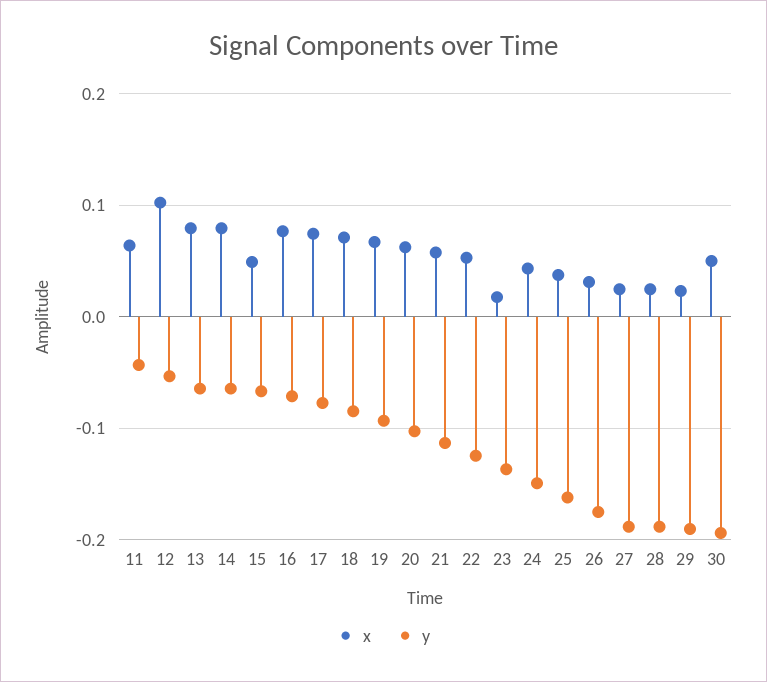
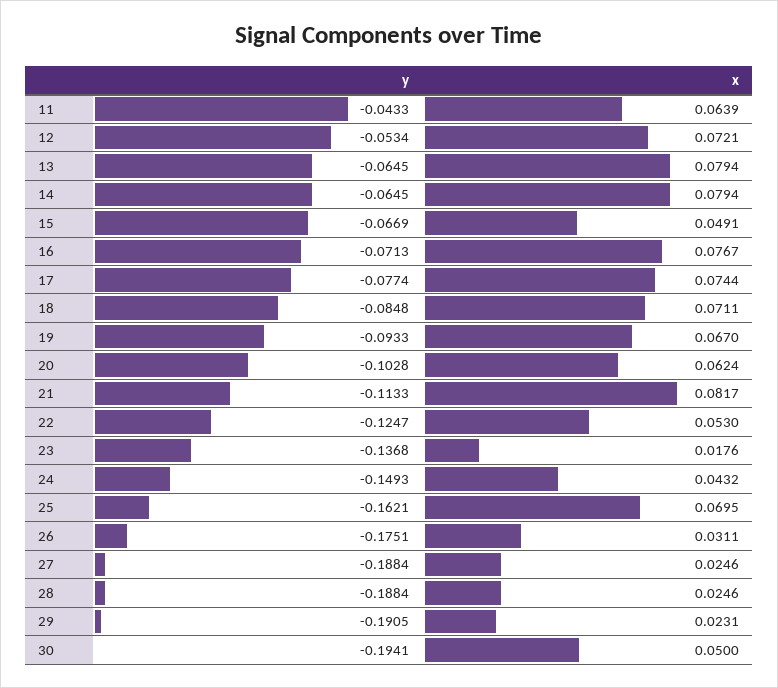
  {
    "x": {
      "11": 0.0639,
-     "12": 0.1,
+     "12": 0.0721,
      "13": 0.0794,
      "14": 0.0794,
      "15": 0.0491,
      "16": 0.0767,
      "17": 0.0744,
      "18": 0.0711,
      "19": 0.067,
      "20": 0.0624,
-     "21": 0.06,
+     "21": 0.0817,
      "22": 0.053,
      "23": 0.0176,
      "24": 0.0432,
-     "25": 0.04,
+     "25": 0.0695,
      "26": 0.0311,
      "27": 0.0246,
      "28": 0.0246,
      "29": 0.0231,
      "30": 0.05
    },
    "y": {
      "11": -0.0433,
      "12": -0.0534,
      "13": -0.0645,
      "14": -0.0645,
      "15": -0.0669,
      "16": -0.0713,
      "17": -0.0774,
      "18": -0.0848,
      "19": -0.0933,
      "20": -0.1028,
      "21": -0.1133,
      "22": -0.1247,
      "23": -0.1368,
      "24": -0.1493,
      "25": -0.1621,
      "26": -0.1751,
      "27": -0.1884,
      "28": -0.1884,
      "29": -0.1905,
      "30": -0.1941
    }
  }

